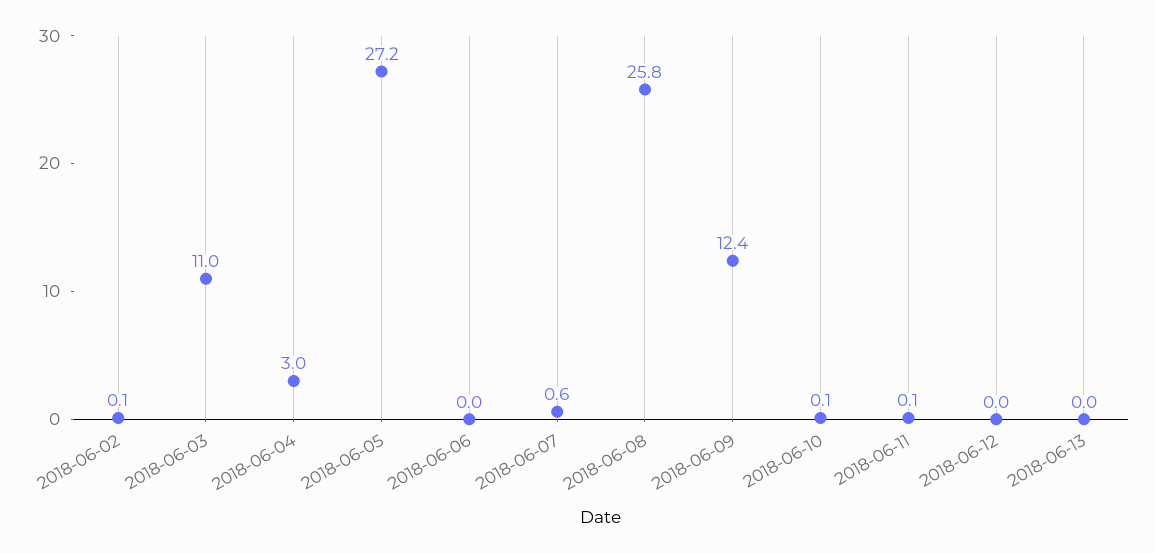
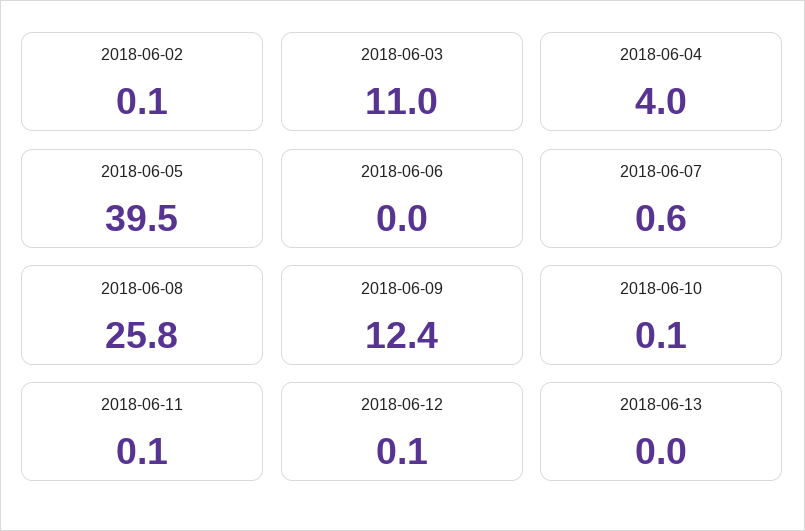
  {
    "2018-06-02": 0.1,
    "2018-06-03": 11,
-   "2018-06-04": 3,
+   "2018-06-04": 4,
-   "2018-06-05": 27.2,
+   "2018-06-05": 39.5,
    "2018-06-06": 0,
    "2018-06-07": 0.6,
    "2018-06-08": 25.8,
    "2018-06-09": 12.4,
    "2018-06-10": 0.1,
    "2018-06-11": 0.1,
-   "2018-06-12": 0,
+   "2018-06-12": 0.1,
    "2018-06-13": 0
  }

